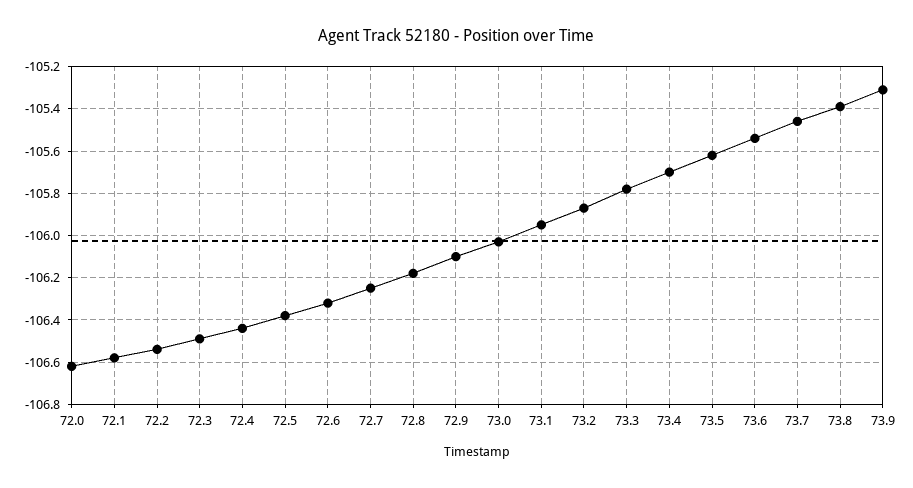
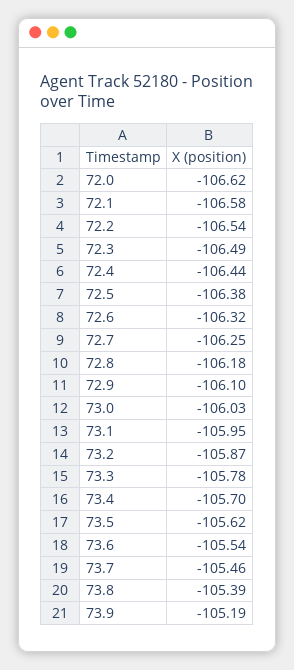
  {
    "72.0": -106.62,
    "72.1": -106.58,
    "72.2": -106.54,
    "72.3": -106.49,
    "72.4": -106.44,
    "72.5": -106.38,
    "72.6": -106.32,
    "72.7": -106.25,
    "72.8": -106.18,
    "72.9": -106.1,
    "73.0": -106.03,
    "73.1": -105.95,
    "73.2": -105.87,
    "73.3": -105.78,
    "73.4": -105.7,
    "73.5": -105.62,
    "73.6": -105.54,
    "73.7": -105.46,
    "73.8": -105.39,
-   "73.9": -105.3
+   "73.9": -105.19
  }

